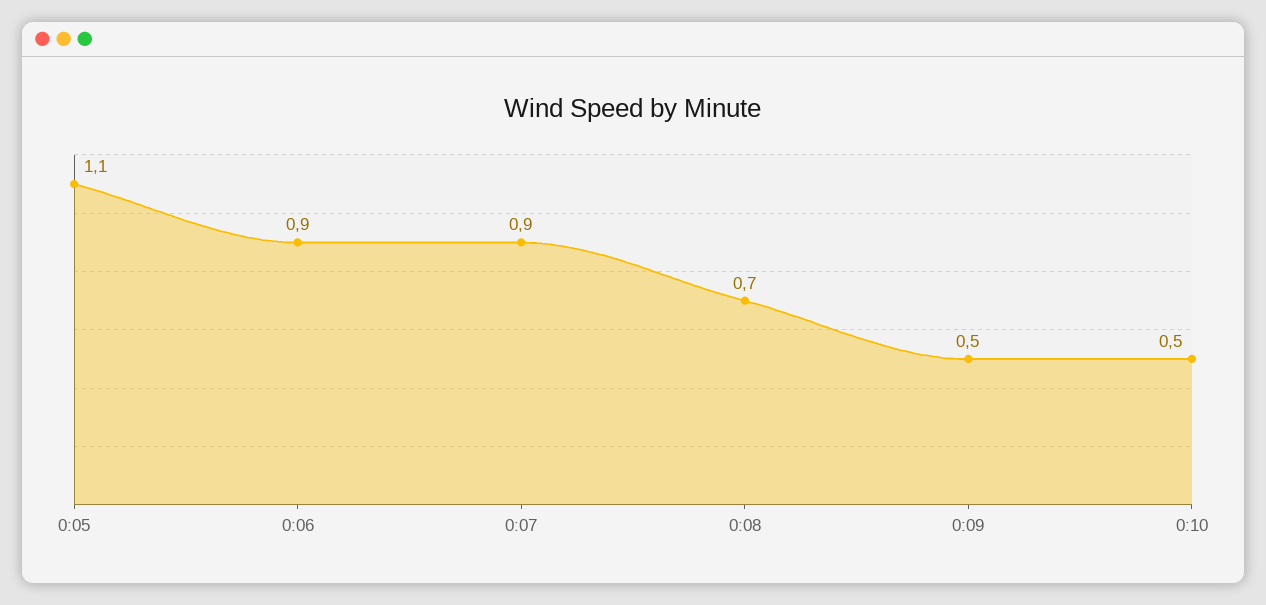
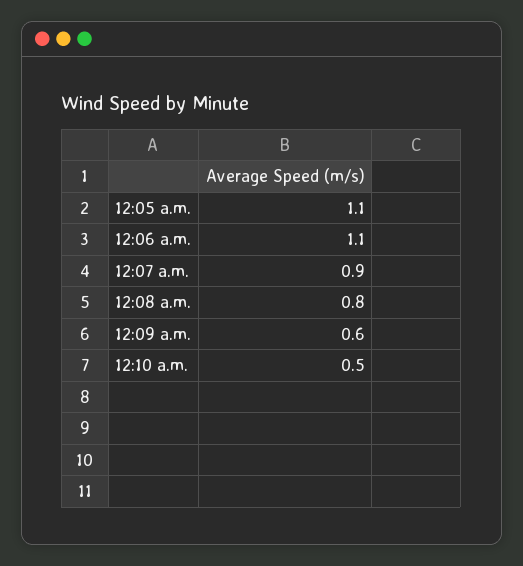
  {
    "0:05": 1.1,
-   "0:06": 0.9,
+   "0:06": 1.1,
    "0:07": 0.9,
-   "0:08": 0.7,
+   "0:08": 0.8,
-   "0:09": 0.5,
+   "0:09": 0.6,
    "0:10": 0.5
  }

